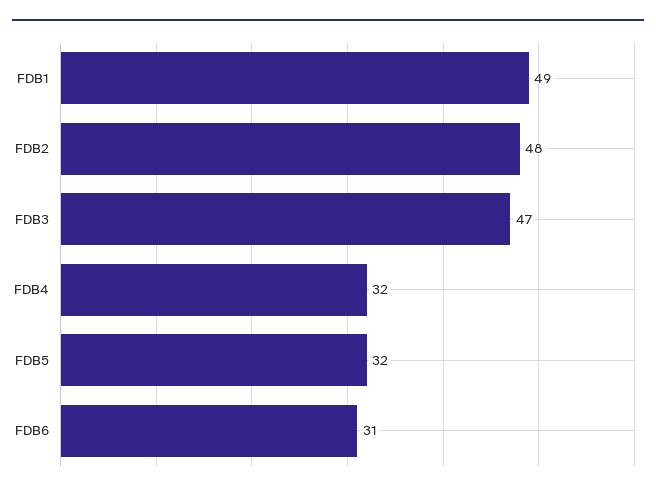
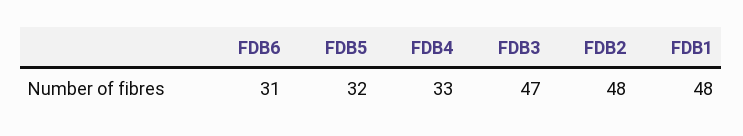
  {
-   "FDB1": 49,
+   "FDB1": 48,
    "FDB2": 48,
    "FDB3": 47,
-   "FDB4": 32,
+   "FDB4": 33,
    "FDB5": 32,
    "FDB6": 31
  }

